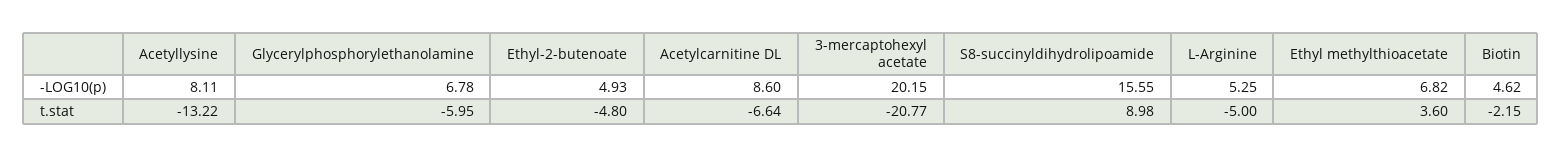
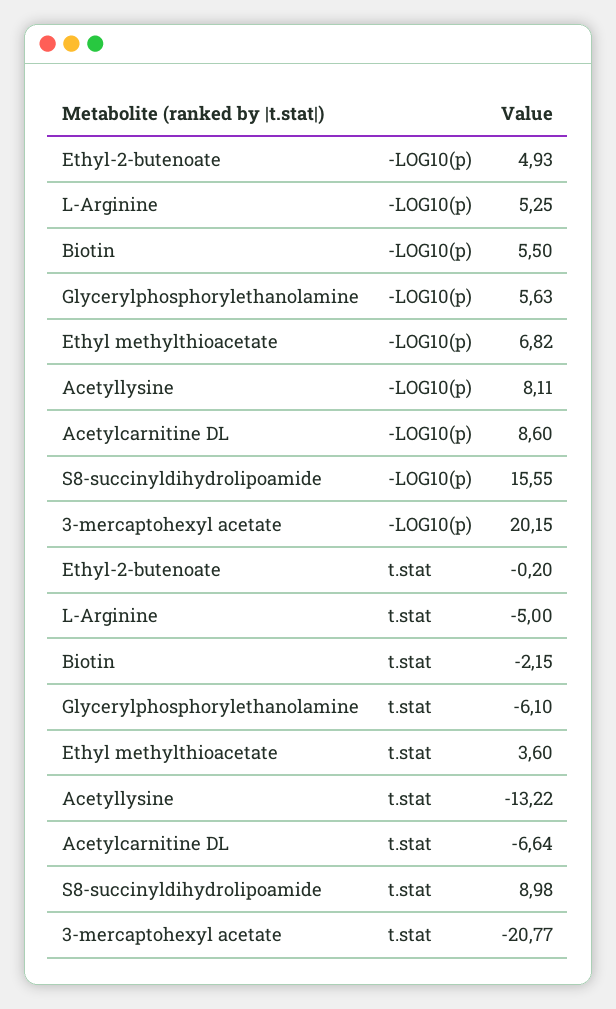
  {
    "Acetyllysine": {
      "-LOG10(p)": 8.11,
      "t.stat": -13.22
    },
    "Glycerylphosphorylethanolamine": {
-     "-LOG10(p)": 6.78,
+     "-LOG10(p)": 5.63,
-     "t.stat": -5.95
+     "t.stat": -6.1
    },
    "Ethyl-2-butenoate": {
      "-LOG10(p)": 4.93,
-     "t.stat": -4.8
+     "t.stat": -0.2
    },
    "Acetylcarnitine DL": {
      "-LOG10(p)": 8.6,
      "t.stat": -6.64
    },
    "3-mercaptohexyl acetate": {
      "-LOG10(p)": 20.15,
      "t.stat": -20.77
    },
    "S8-succinyldihydrolipoamide": {
      "-LOG10(p)": 15.55,
      "t.stat": 8.98
    },
    "L-Arginine": {
      "-LOG10(p)": 5.25,
      "t.stat": -5
    },
    "Ethyl methylthioacetate": {
      "-LOG10(p)": 6.82,
      "t.stat": 3.6
    },
    "Biotin": {
-     "-LOG10(p)": 4.62,
+     "-LOG10(p)": 5.5,
      "t.stat": -2.15
    }
  }

